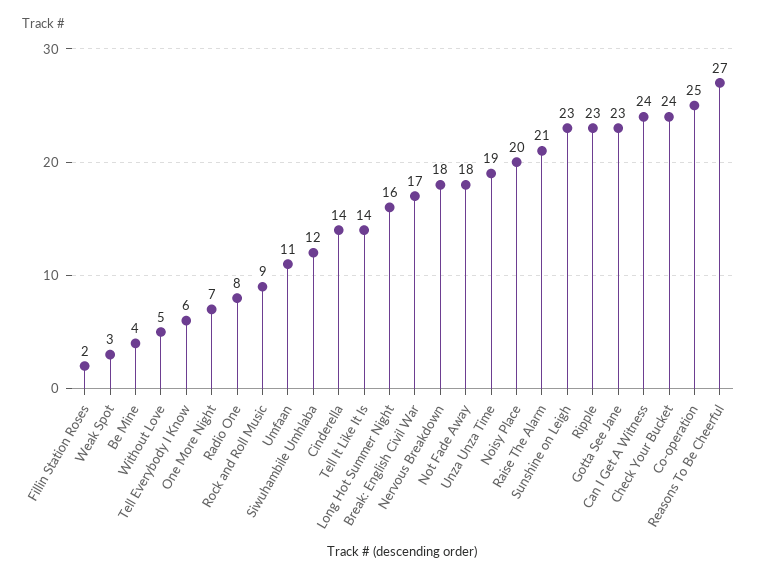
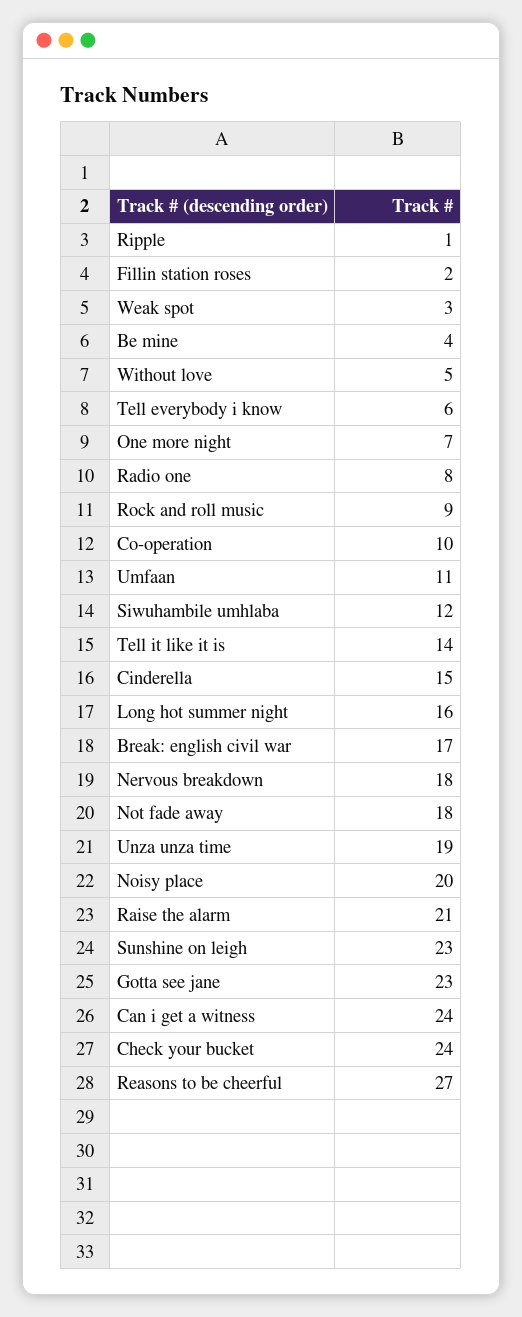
  {
    "Fillin Station Roses": 2,
    "Weak Spot": 3,
    "Be Mine": 4,
    "Without Love": 5,
    "Tell Everybody I Know": 6,
    "One More Night": 7,
    "Radio One": 8,
    "Rock and Roll Music": 9,
    "Umfaan": 11,
    "Siwuhambile Umhlaba": 12,
-   "Cinderella": 14,
+   "Cinderella": 15,
    "Tell It Like It Is": 14,
    "Long Hot Summer Night": 16,
    "Break: English Civil War": 17,
    "Nervous Breakdown": 18,
    "Not Fade Away": 18,
    "Unza Unza Time": 19,
    "Noisy Place": 20,
    "Raise The Alarm": 21,
    "Sunshine on Leigh": 23,
-   "Ripple": 23,
+   "Ripple": 1,
    "Gotta See Jane": 23,
    "Can I Get A Witness": 24,
    "Check Your Bucket": 24,
-   "Co-operation": 25,
+   "Co-operation": 10,
    "Reasons To Be Cheerful": 27
  }

